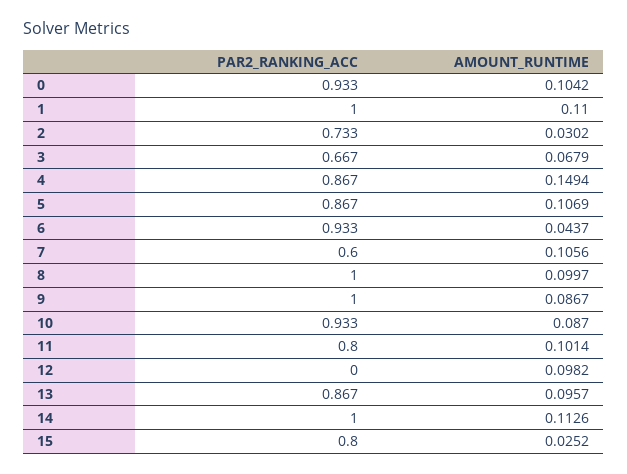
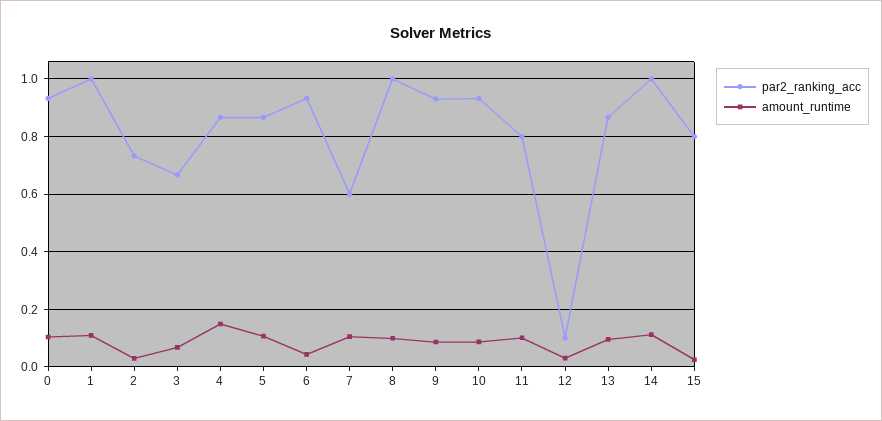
  {
    "PAR2_RANKING_ACC": {
      "0": 0.933,
      "1": 1,
      "2": 0.733,
      "3": 0.667,
      "4": 0.867,
      "5": 0.867,
      "6": 0.933,
      "7": 0.6,
      "8": 1,
-     "9": 1,
+     "9": 0.925,
      "10": 0.933,
      "11": 0.8,
-     "12": 0,
+     "12": 0.1,
      "13": 0.867,
      "14": 1,
      "15": 0.8
    },
    "AMOUNT_RUNTIME": {
      "0": 0.1042,
      "1": 0.11,
      "2": 0.0302,
      "3": 0.0679,
      "4": 0.1494,
      "5": 0.1069,
      "6": 0.0437,
      "7": 0.1056,
      "8": 0.0997,
      "9": 0.0867,
      "10": 0.087,
      "11": 0.1014,
-     "12": 0.0982,
+     "12": 0.025,
      "13": 0.0957,
      "14": 0.1126,
      "15": 0.0252
    }
  }

